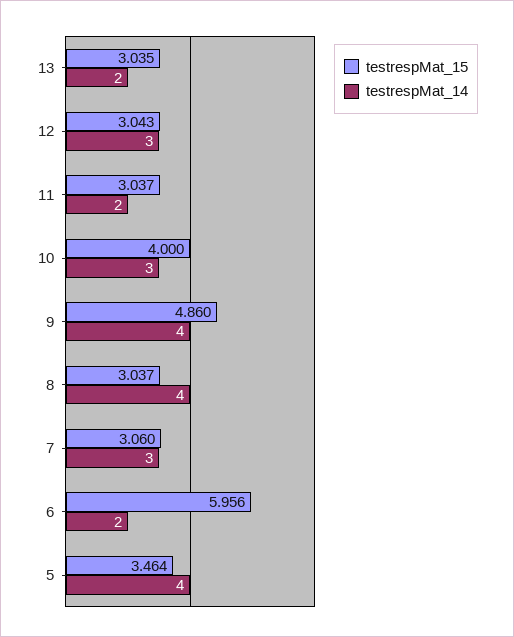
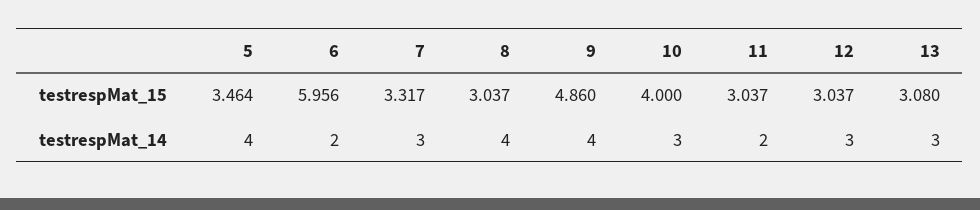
  {
    "testrespMat_15": {
-     "13": 3.035,
+     "13": 3.08,
-     "12": 3.043,
+     "12": 3.037,
      "11": 3.037,
      "10": 4,
      "9": 4.86,
      "8": 3.037,
-     "7": 3.06,
+     "7": 3.317,
      "6": 5.956,
      "5": 3.464
    },
    "testrespMat_14": {
-     "13": 2,
+     "13": 3,
      "12": 3,
      "11": 2,
      "10": 3,
      "9": 4,
      "8": 4,
      "7": 3,
      "6": 2,
      "5": 4
    }
  }

